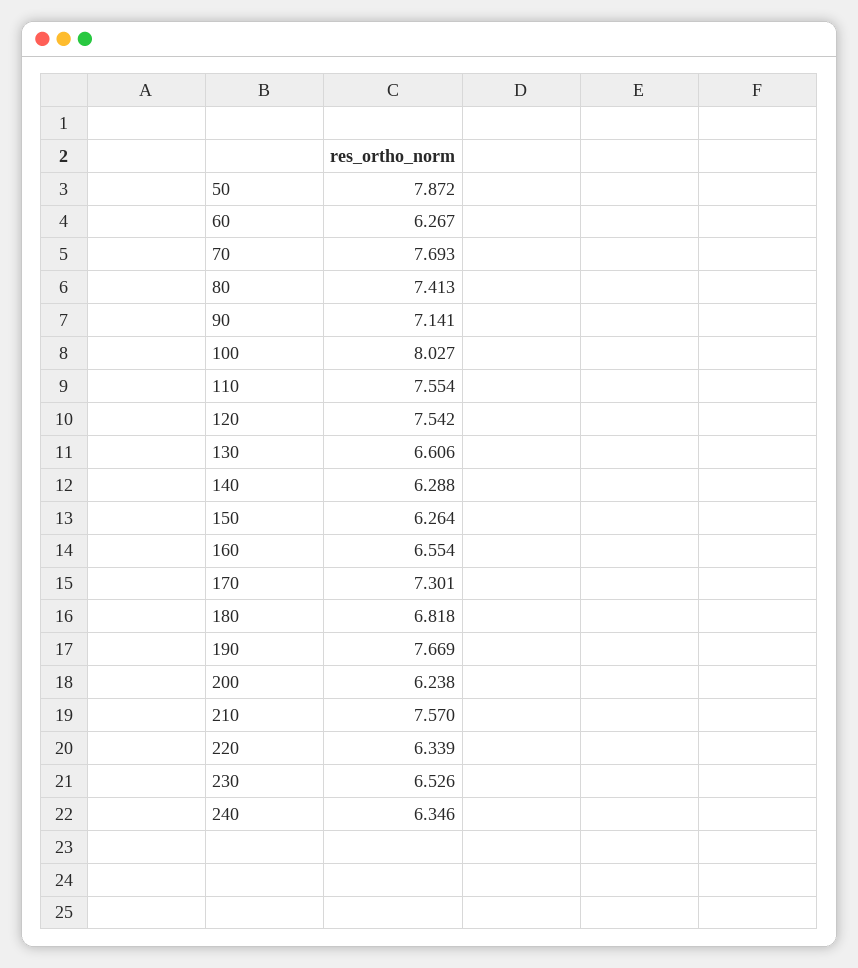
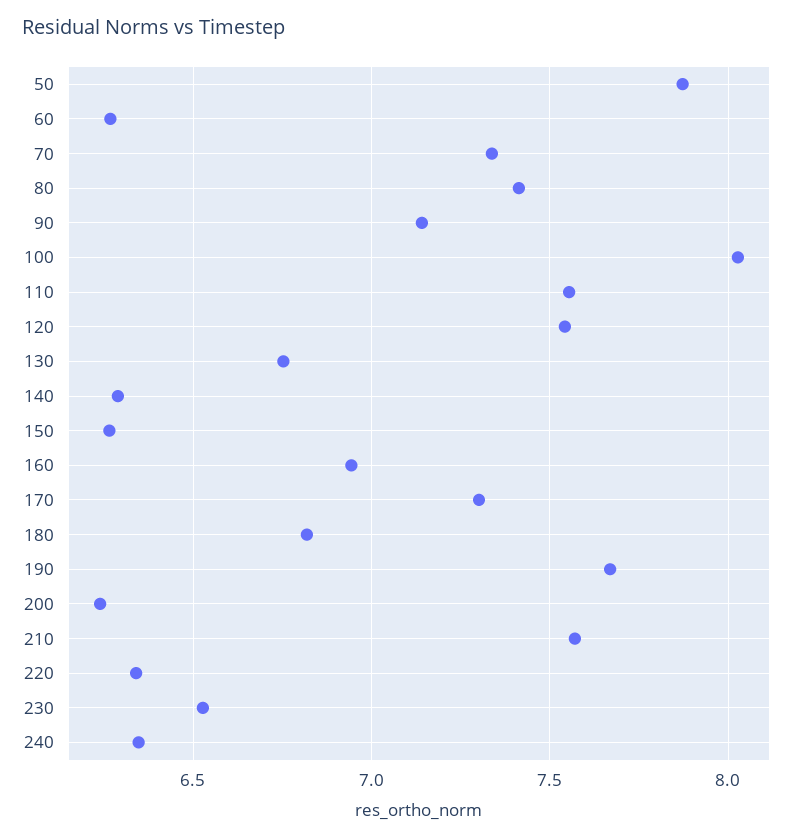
  {
    "50": 7.872,
    "60": 6.267,
-   "70": 7.693,
+   "70": 7.35,
    "80": 7.413,
    "90": 7.141,
    "100": 8.027,
    "110": 7.554,
    "120": 7.542,
-   "130": 6.606,
+   "130": 6.75,
    "140": 6.288,
    "150": 6.264,
-   "160": 6.554,
+   "160": 6.95,
    "170": 7.301,
    "180": 6.818,
    "190": 7.669,
    "200": 6.238,
    "210": 7.57,
    "220": 6.339,
    "230": 6.526,
    "240": 6.346
  }

